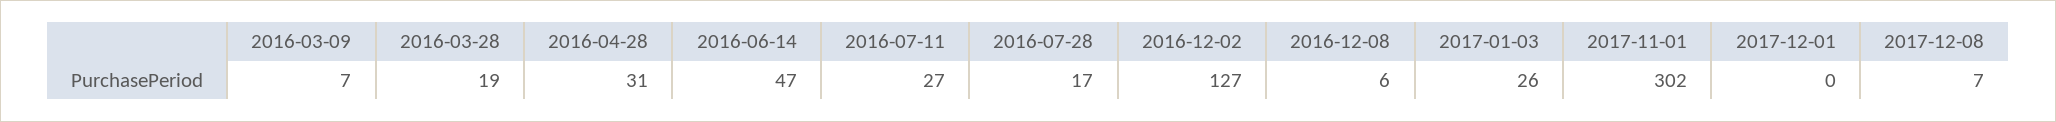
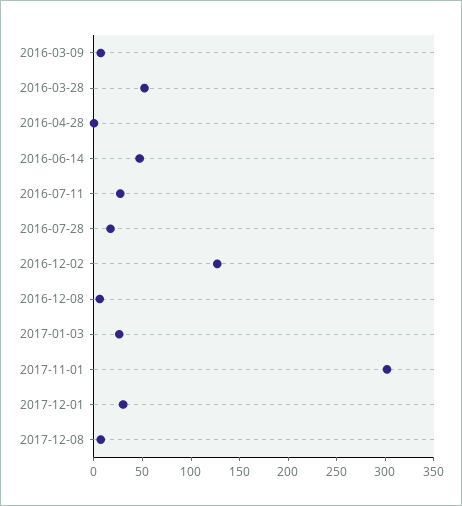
  {
    "2016-03-09": 7,
-   "2016-03-28": 19,
+   "2016-03-28": 50,
-   "2016-04-28": 31,
+   "2016-04-28": 0,
    "2016-06-14": 47,
    "2016-07-11": 27,
    "2016-07-28": 17,
    "2016-12-02": 127,
    "2016-12-08": 6,
    "2017-01-03": 26,
    "2017-11-01": 302,
-   "2017-12-01": 0,
+   "2017-12-01": 30,
    "2017-12-08": 7
  }

